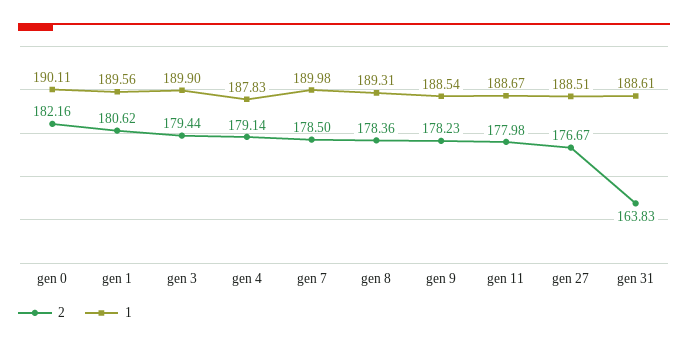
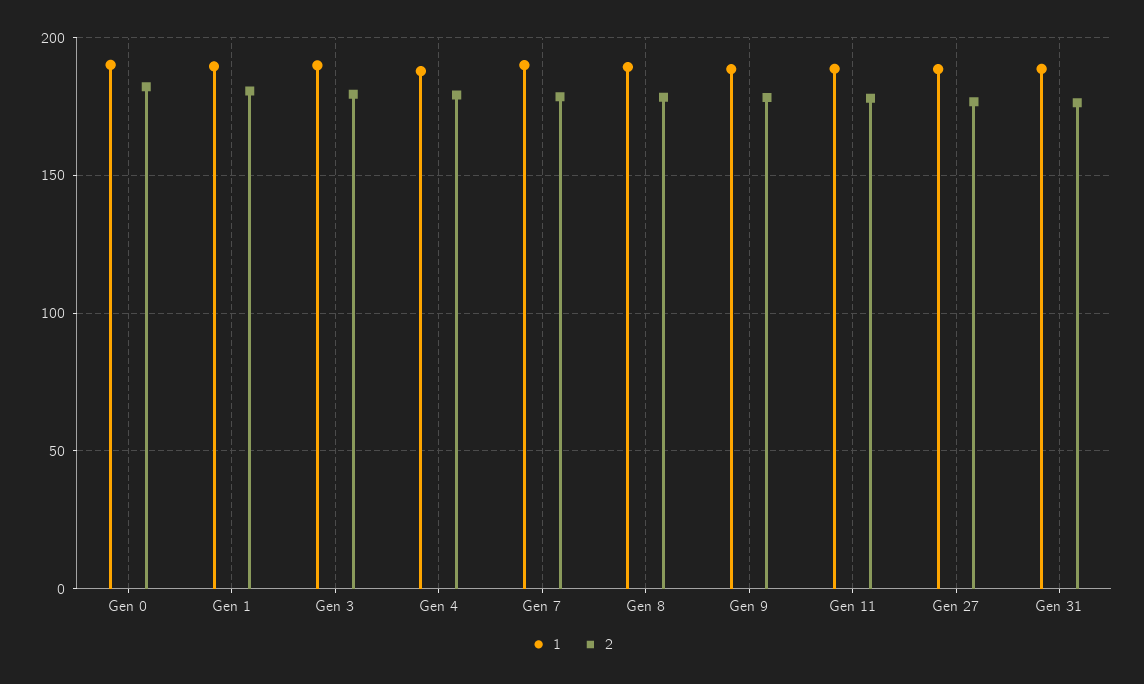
  {
    "2": {
      "gen 0": 182.16,
      "gen 1": 180.62,
      "gen 3": 179.44,
      "gen 4": 179.14,
      "gen 7": 178.5,
      "gen 8": 178.36,
      "gen 9": 178.23,
      "gen 11": 177.98,
      "gen 27": 176.67,
-     "gen 31": 163.83
+     "gen 31": 175
    },
    "1": {
      "gen 0": 190.11,
      "gen 1": 189.56,
      "gen 3": 189.9,
      "gen 4": 187.83,
      "gen 7": 189.98,
      "gen 8": 189.31,
      "gen 9": 188.54,
      "gen 11": 188.67,
      "gen 27": 188.51,
      "gen 31": 188.61
    }
  }

